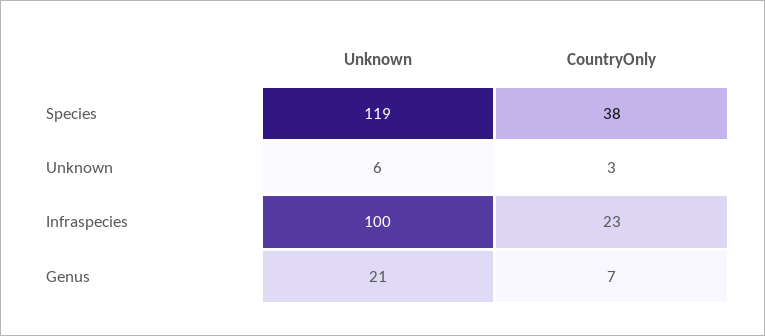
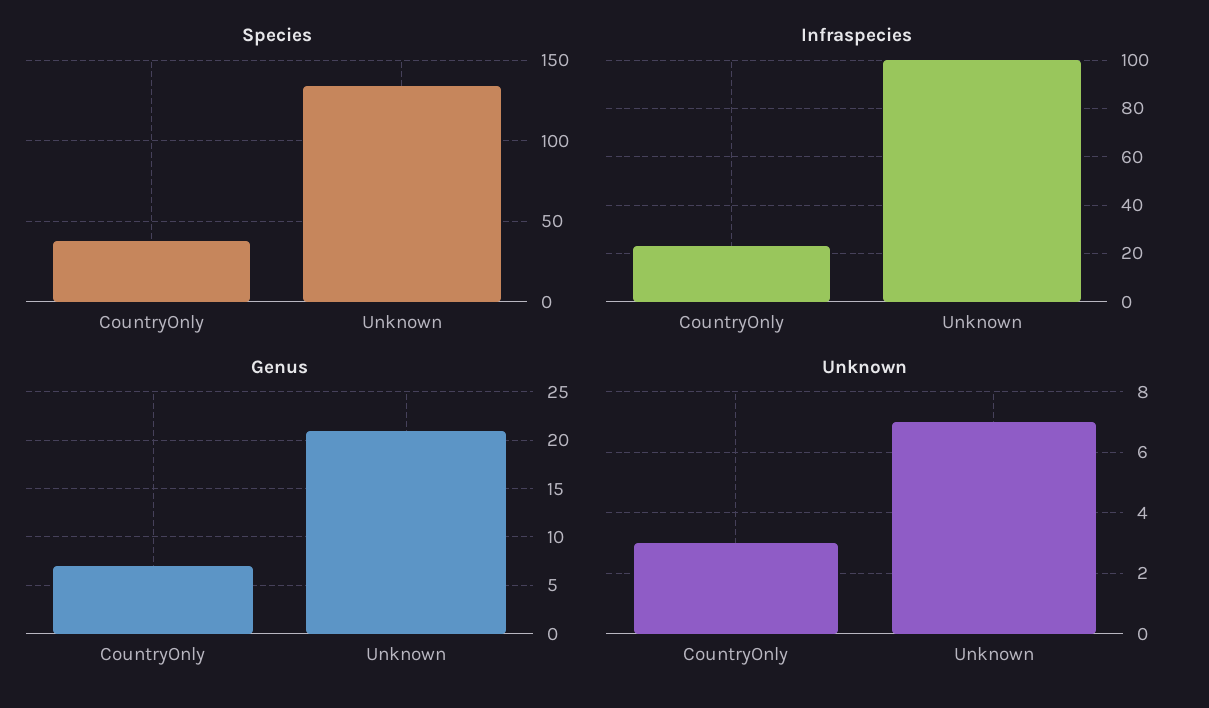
  {
    "Species": {
-     "Unknown": 119,
+     "Unknown": 135,
      "CountryOnly": 38
    },
    "Unknown": {
-     "Unknown": 6,
+     "Unknown": 7,
      "CountryOnly": 3
    },
    "Infraspecies": {
      "Unknown": 100,
      "CountryOnly": 23
    },
    "Genus": {
      "Unknown": 21,
      "CountryOnly": 7
    }
  }

